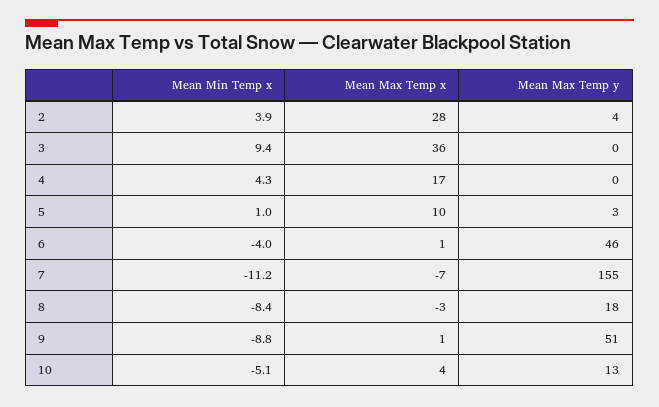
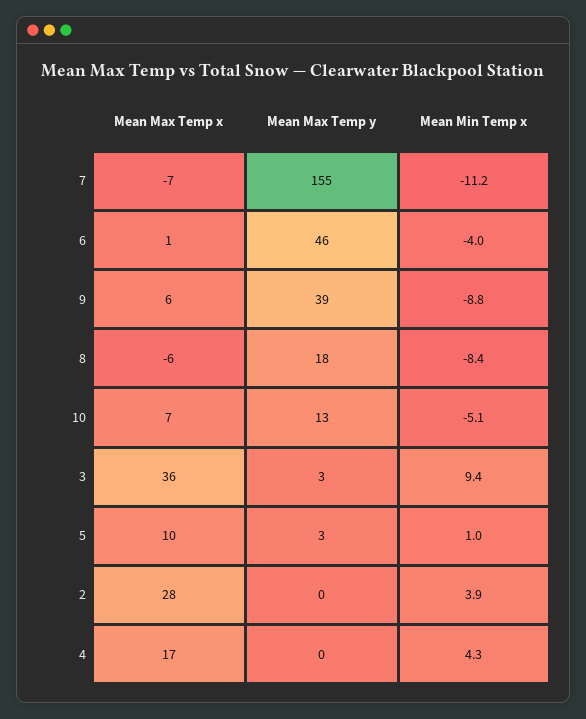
  {
    "Mean Min Temp x": {
      "2": 3.9,
      "3": 9.4,
      "4": 4.3,
      "5": 1,
      "6": -4,
      "7": -11.2,
      "8": -8.4,
      "9": -8.8,
      "10": -5.1
    },
    "Mean Max Temp x": {
      "2": 28,
      "3": 36,
      "4": 17,
      "5": 10,
      "6": 1,
      "7": -7,
-     "8": -3,
+     "8": -6,
-     "9": 1,
+     "9": 6,
-     "10": 4
+     "10": 7
    },
    "Mean Max Temp y": {
-     "2": 4,
+     "2": 0,
-     "3": 0,
+     "3": 3,
      "4": 0,
      "5": 3,
      "6": 46,
      "7": 155,
      "8": 18,
-     "9": 51,
+     "9": 39,
      "10": 13
    }
  }

